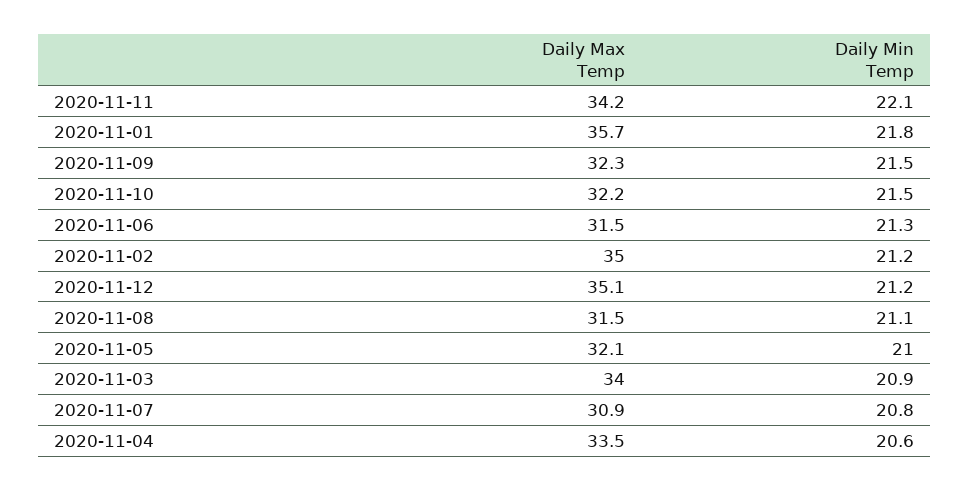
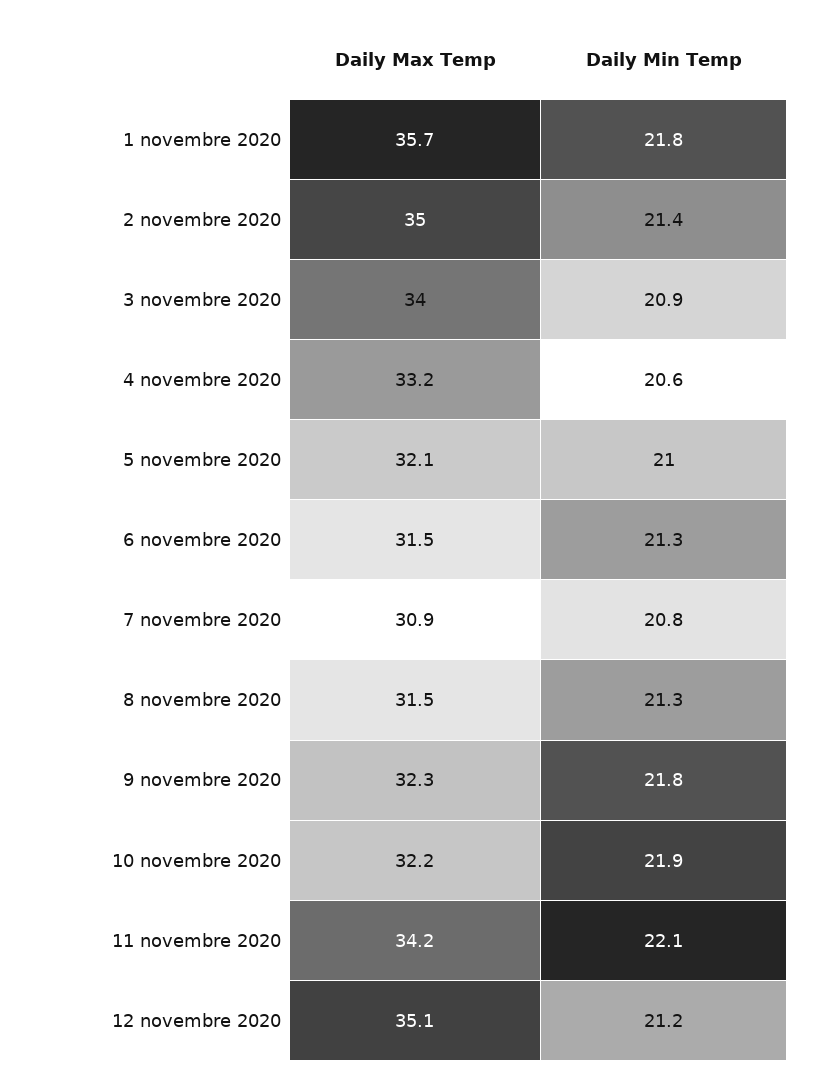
  {
    "Daily Max Temp": {
      "2020-11-11": 34.2,
      "2020-11-01": 35.7,
      "2020-11-09": 32.3,
      "2020-11-10": 32.2,
      "2020-11-06": 31.5,
      "2020-11-02": 35,
      "2020-11-12": 35.1,
      "2020-11-08": 31.5,
      "2020-11-05": 32.1,
      "2020-11-03": 34,
      "2020-11-07": 30.9,
-     "2020-11-04": 33.5
+     "2020-11-04": 33.2
    },
    "Daily Min Temp": {
      "2020-11-11": 22.1,
      "2020-11-01": 21.8,
-     "2020-11-09": 21.5,
+     "2020-11-09": 21.8,
-     "2020-11-10": 21.5,
+     "2020-11-10": 21.9,
      "2020-11-06": 21.3,
-     "2020-11-02": 21.2,
+     "2020-11-02": 21.4,
      "2020-11-12": 21.2,
-     "2020-11-08": 21.1,
+     "2020-11-08": 21.3,
      "2020-11-05": 21,
      "2020-11-03": 20.9,
      "2020-11-07": 20.8,
      "2020-11-04": 20.6
    }
  }

